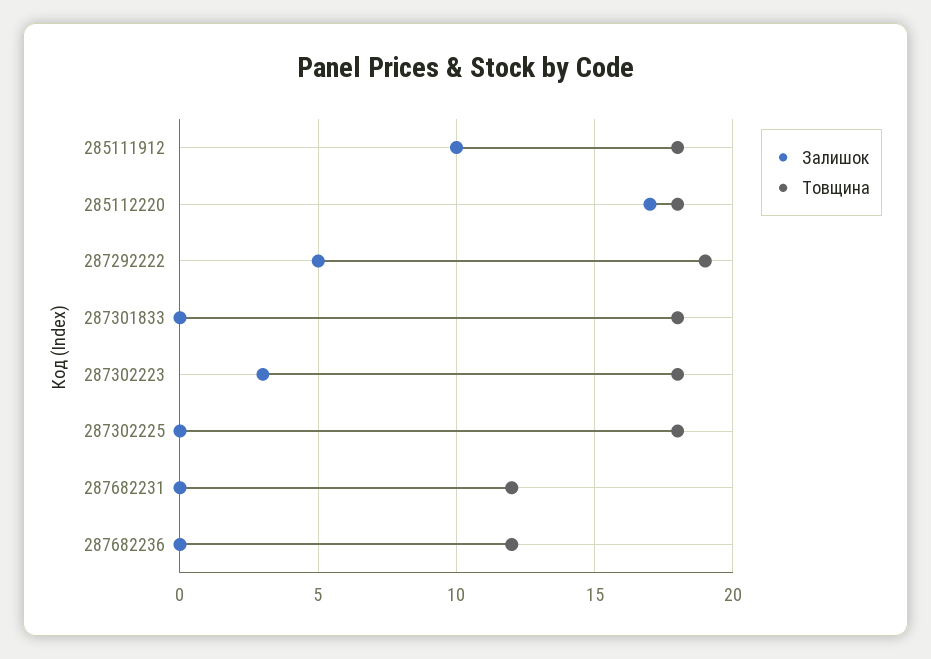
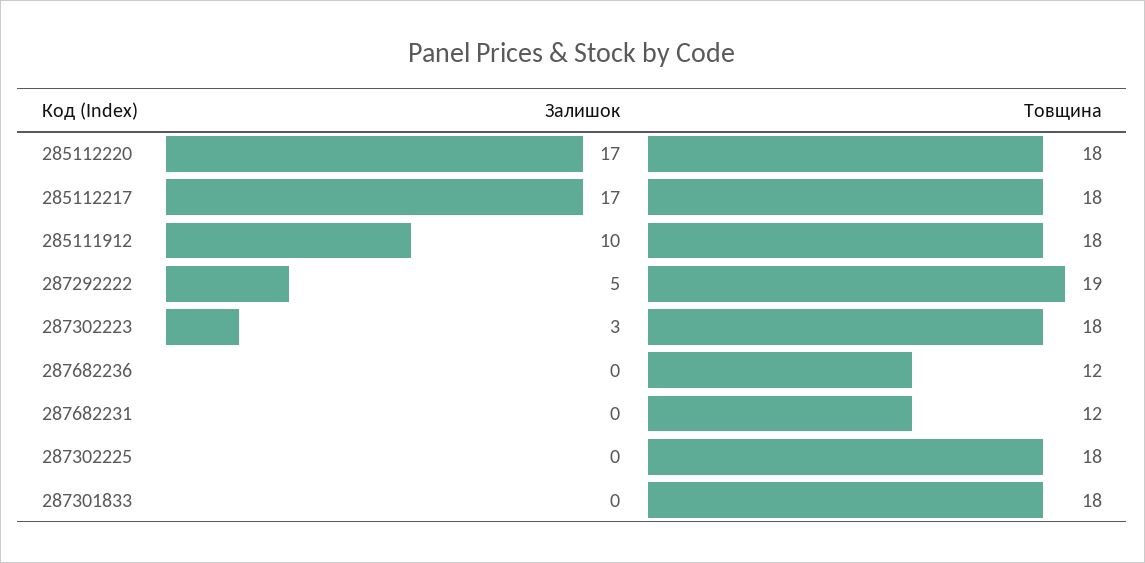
  {
    "Залишок": {
      "285111912": 10,
      "285112220": 17,
      "287292222": 5,
      "287301833": 0,
      "287302223": 3,
      "287302225": 0,
      "287682231": 0,
-     "287682236": 0
+     "287682236": 0,
+     "285112217": 17
    },
    "Товщина": {
      "285111912": 18,
      "285112220": 18,
      "287292222": 19,
      "287301833": 18,
      "287302223": 18,
      "287302225": 18,
      "287682231": 12,
-     "287682236": 12
+     "287682236": 12,
+     "285112217": 18
    }
  }

